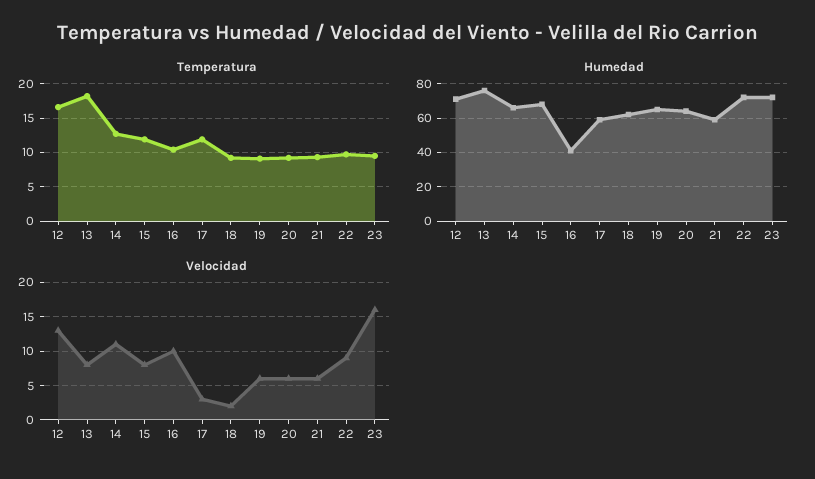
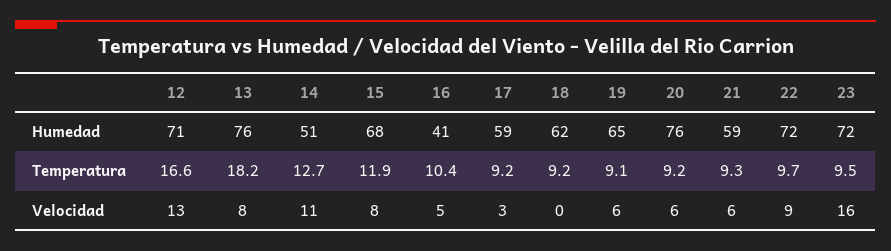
  {
    "Temperatura": {
      "12": 16.6,
      "13": 18.2,
      "14": 12.7,
      "15": 11.9,
      "16": 10.4,
-     "17": 12,
+     "17": 9.2,
      "18": 9.2,
      "19": 9.1,
      "20": 9.2,
      "21": 9.3,
      "22": 9.7,
      "23": 9.5
    },
    "Humedad": {
      "12": 71,
      "13": 76,
-     "14": 65,
+     "14": 51,
      "15": 68,
      "16": 41,
      "17": 59,
      "18": 62,
      "19": 65,
-     "20": 65,
+     "20": 76,
      "21": 59,
      "22": 72,
      "23": 72
    },
    "Velocidad": {
      "12": 13,
      "13": 8,
      "14": 11,
      "15": 8,
-     "16": 10,
+     "16": 5,
      "17": 3,
-     "18": 2,
+     "18": 0,
      "19": 6,
      "20": 6,
      "21": 6,
      "22": 9,
      "23": 16
    }
  }

